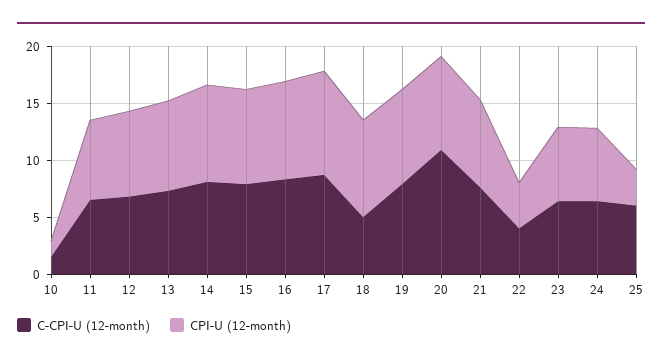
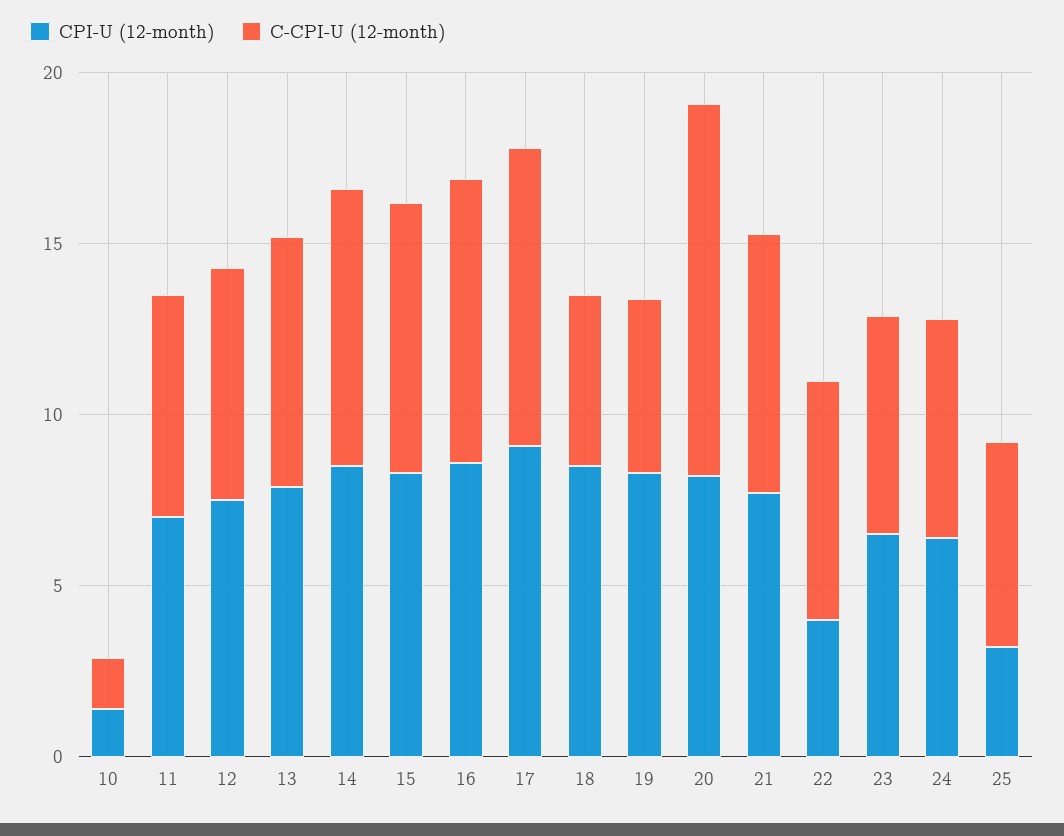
  {
    "C-CPI-U (12-month)": {
      "10": 2,
      "11": 7,
      "12": 7,
      "13": 7,
      "14": 8,
      "15": 8,
      "16": 8,
      "17": 9,
      "18": 5,
-     "19": 8,
+     "19": 5,
      "20": 11,
      "21": 8,
-     "22": 4,
+     "22": 7,
      "23": 6,
      "24": 6,
      "25": 6
    },
    "CPI-U (12-month)": {
      "10": 1,
      "11": 7,
      "12": 8,
      "13": 8,
      "14": 9,
      "15": 8,
      "16": 9,
      "17": 9,
      "18": 9,
      "19": 8,
      "20": 8,
      "21": 8,
      "22": 4,
      "23": 7,
      "24": 6,
      "25": 3
    }
  }

